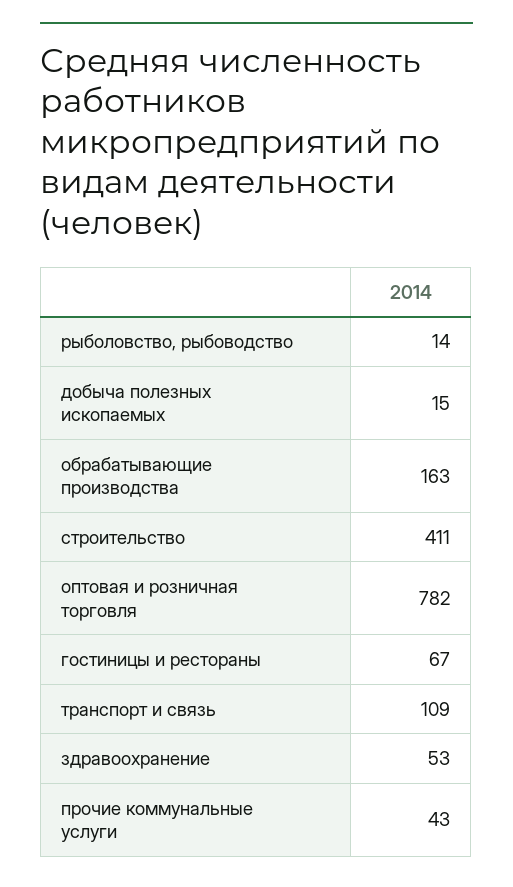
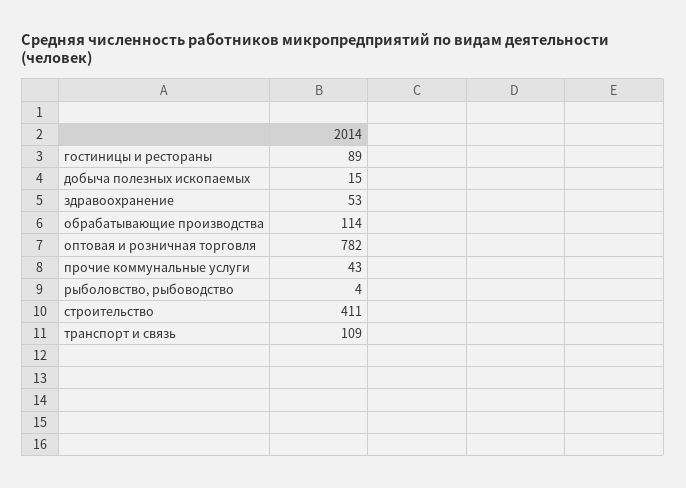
  {
-   "рыболовство, рыбоводство": 14,
+   "рыболовство, рыбоводство": 4,
    "добыча полезных ископаемых": 15,
-   "обрабатывающие производства": 163,
+   "обрабатывающие производства": 114,
    "строительство": 411,
    "оптовая и розничная торговля": 782,
-   "гостиницы и рестораны": 67,
+   "гостиницы и рестораны": 89,
    "транспорт и связь": 109,
    "здравоохранение": 53,
    "прочие коммунальные услуги": 43
  }

